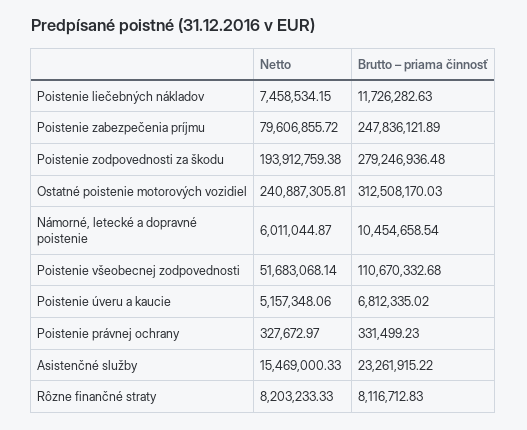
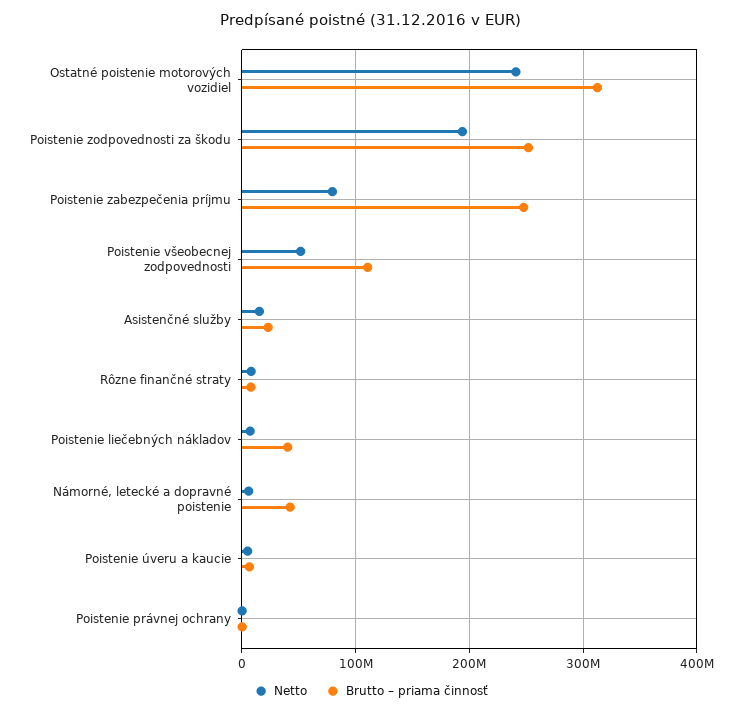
  {
    "Netto": {
      "Poistenie liečebných nákladov": 7458534.15,
      "Poistenie zabezpečenia príjmu": 79606855.72,
      "Poistenie zodpovednosti za škodu": 193912759.38,
      "Ostatné poistenie motorových vozidiel": 240887305.81,
      "Námorné, letecké a dopravné poistenie": 6011044.87,
      "Poistenie všeobecnej zodpovednosti": 51683068.14,
      "Poistenie úveru a kaucie": 5157348.06,
      "Poistenie právnej ochrany": 327672.97,
      "Asistenčné služby": 15469000.33,
      "Rôzne finančné straty": 8203233.33
    },
    "Brutto – priama činnosť": {
-     "Poistenie liečebných nákladov": 11726282.63,
+     "Poistenie liečebných nákladov": 40000000,
      "Poistenie zabezpečenia príjmu": 247836121.89,
-     "Poistenie zodpovednosti za škodu": 279246936.48,
+     "Poistenie zodpovednosti za škodu": 250000000,
      "Ostatné poistenie motorových vozidiel": 312508170.03,
-     "Námorné, letecké a dopravné poistenie": 10454658.54,
+     "Námorné, letecké a dopravné poistenie": 40000000,
      "Poistenie všeobecnej zodpovednosti": 110670332.68,
      "Poistenie úveru a kaucie": 6812335.02,
      "Poistenie právnej ochrany": 331499.23,
      "Asistenčné služby": 23261915.22,
      "Rôzne finančné straty": 8116712.83
    }
  }

